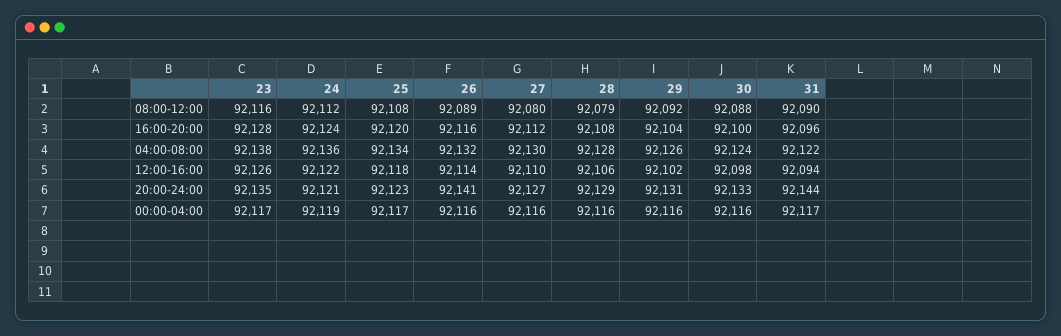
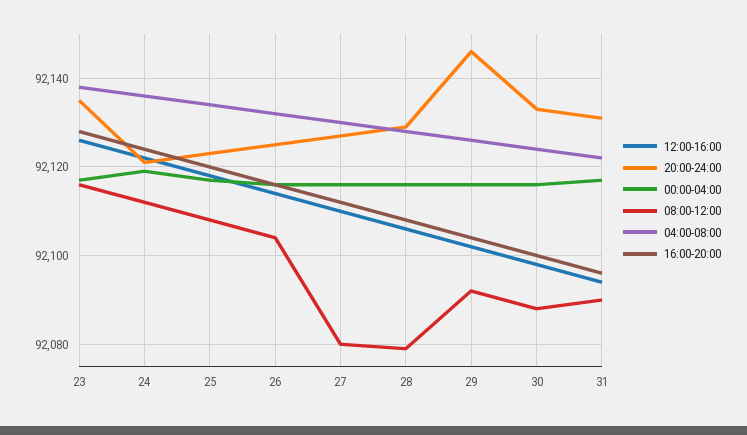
  {
    "08:00-12:00": {
      "23": 92116,
      "24": 92112,
      "25": 92108,
-     "26": 92089,
+     "26": 92105,
      "27": 92080,
      "28": 92079,
      "29": 92092,
      "30": 92088,
      "31": 92090
    },
    "16:00-20:00": {
      "23": 92128,
      "24": 92124,
      "25": 92120,
      "26": 92116,
      "27": 92112,
      "28": 92108,
      "29": 92104,
      "30": 92100,
      "31": 92096
    },
    "04:00-08:00": {
      "23": 92138,
      "24": 92136,
      "25": 92134,
      "26": 92132,
      "27": 92130,
      "28": 92128,
      "29": 92126,
      "30": 92124,
      "31": 92122
    },
    "12:00-16:00": {
      "23": 92126,
      "24": 92122,
      "25": 92118,
      "26": 92114,
      "27": 92110,
      "28": 92106,
      "29": 92102,
      "30": 92098,
      "31": 92094
    },
    "20:00-24:00": {
      "23": 92135,
      "24": 92121,
      "25": 92123,
-     "26": 92141,
+     "26": 92125,
      "27": 92127,
      "28": 92129,
-     "29": 92131,
+     "29": 92145,
      "30": 92133,
-     "31": 92144
+     "31": 92130
    },
    "00:00-04:00": {
      "23": 92117,
      "24": 92119,
      "25": 92117,
      "26": 92116,
      "27": 92116,
      "28": 92116,
      "29": 92116,
      "30": 92116,
      "31": 92117
    }
  }

